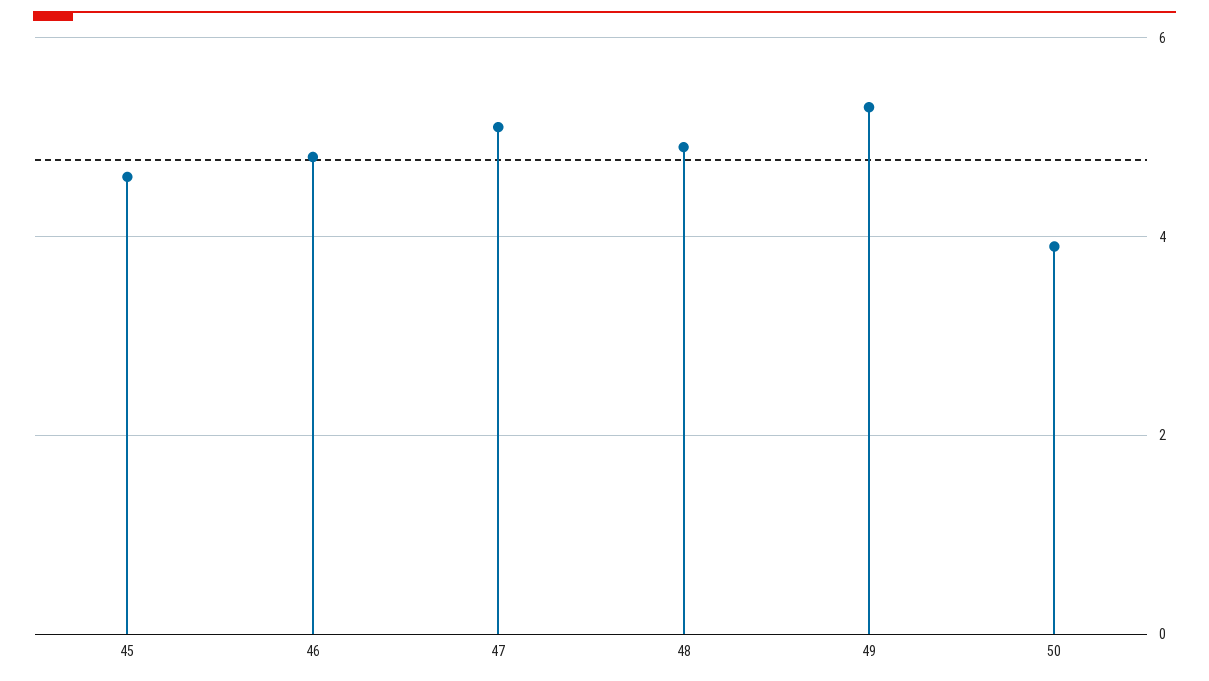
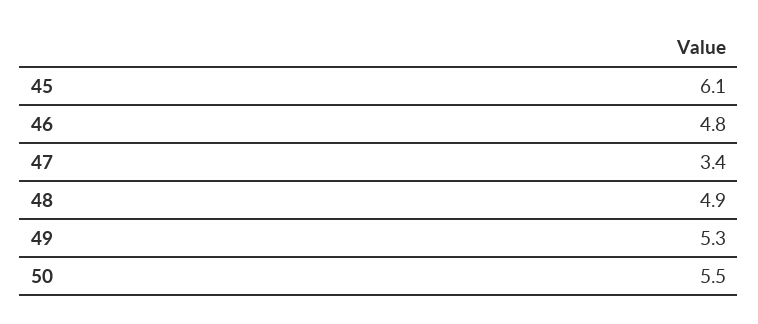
  {
-   "45": 4.5,
+   "45": 6.1,
    "46": 4.8,
-   "47": 5,
+   "47": 3.4,
    "48": 4.9,
    "49": 5.3,
-   "50": 4
+   "50": 5.5
  }

